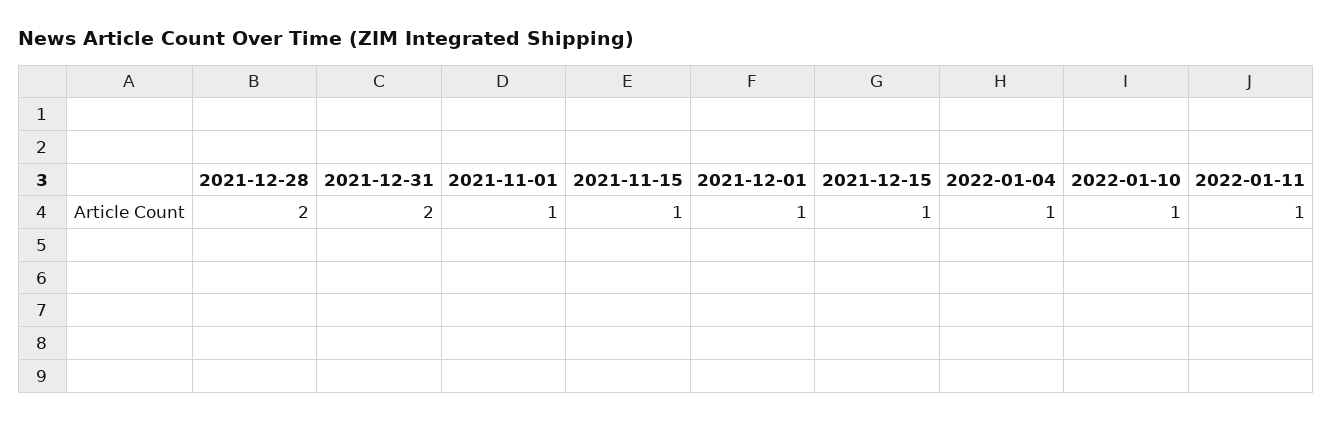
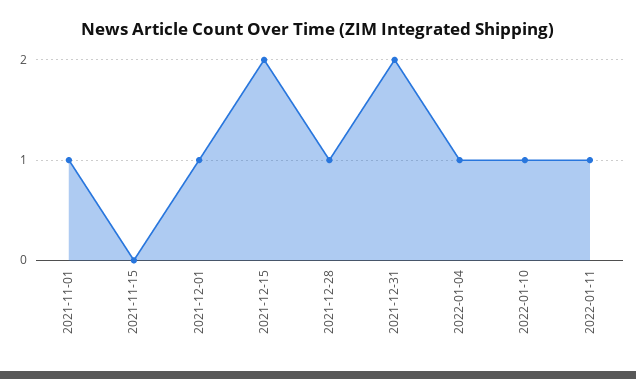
  {
-   "2021-12-28": 2,
+   "2021-12-28": 1,
    "2021-12-31": 2,
    "2021-11-01": 1,
-   "2021-11-15": 1,
+   "2021-11-15": 0,
    "2021-12-01": 1,
-   "2021-12-15": 1,
+   "2021-12-15": 2,
    "2022-01-04": 1,
    "2022-01-10": 1,
    "2022-01-11": 1
  }

